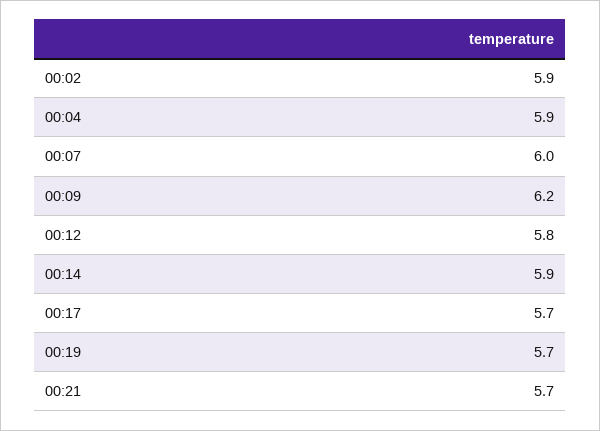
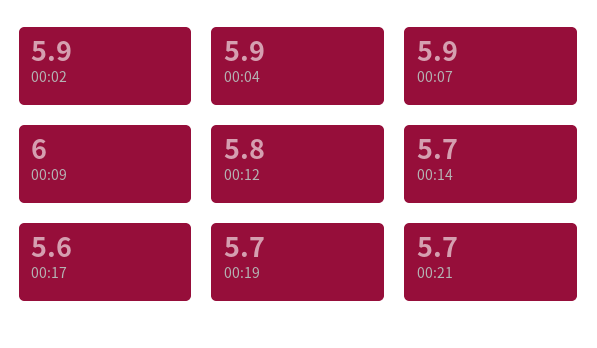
  {
    "00:02": 5.9,
    "00:04": 5.9,
-   "00:07": 6,
+   "00:07": 5.9,
-   "00:09": 6.2,
+   "00:09": 6,
    "00:12": 5.8,
-   "00:14": 5.9,
+   "00:14": 5.7,
-   "00:17": 5.7,
+   "00:17": 5.6,
    "00:19": 5.7,
    "00:21": 5.7
  }

